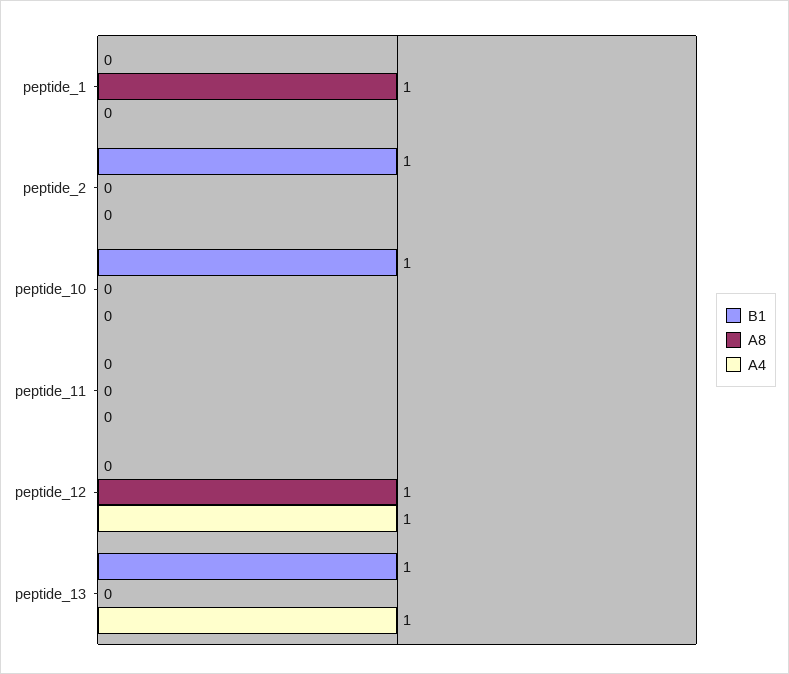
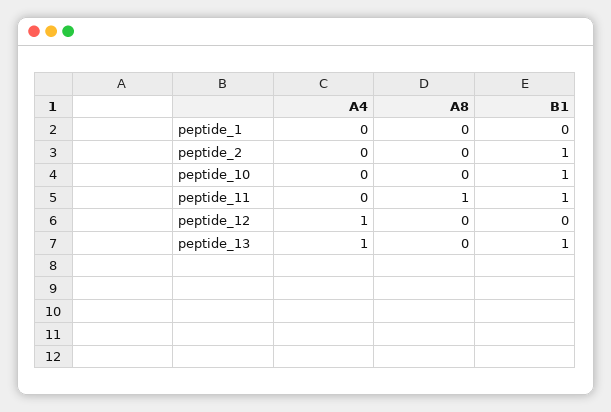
  {
    "B1": {
      "peptide_1": 0,
      "peptide_2": 1,
      "peptide_10": 1,
-     "peptide_11": 0,
+     "peptide_11": 1,
      "peptide_12": 0,
      "peptide_13": 1
    },
    "A8": {
-     "peptide_1": 1,
+     "peptide_1": 0,
      "peptide_2": 0,
      "peptide_10": 0,
-     "peptide_11": 0,
+     "peptide_11": 1,
-     "peptide_12": 1,
+     "peptide_12": 0,
      "peptide_13": 0
    },
    "A4": {
      "peptide_1": 0,
      "peptide_2": 0,
      "peptide_10": 0,
      "peptide_11": 0,
      "peptide_12": 1,
      "peptide_13": 1
    }
  }

